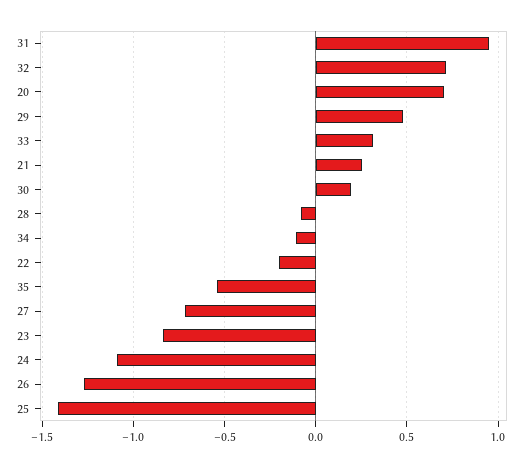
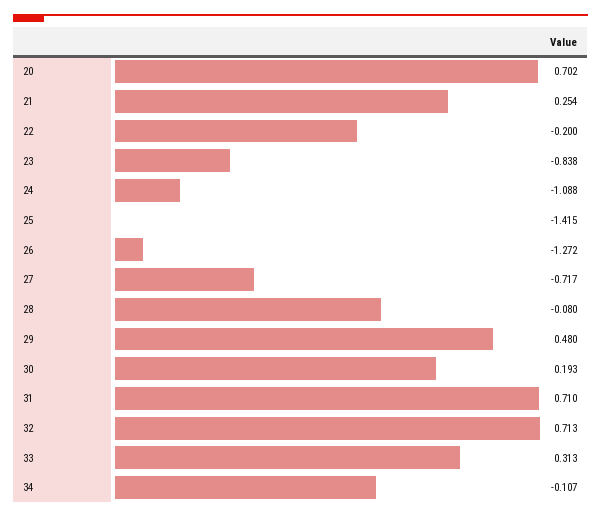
  {
-   "31": 0.95,
+   "31": 0.71,
    "32": 0.713,
    "20": 0.702,
    "29": 0.48,
    "33": 0.313,
    "21": 0.254,
    "30": 0.193,
    "28": -0.08,
    "34": -0.107,
    "22": -0.2,
-   "35": -0.55,
    "27": -0.717,
    "23": -0.838,
    "24": -1.088,
    "26": -1.272,
    "25": -1.415
  }

